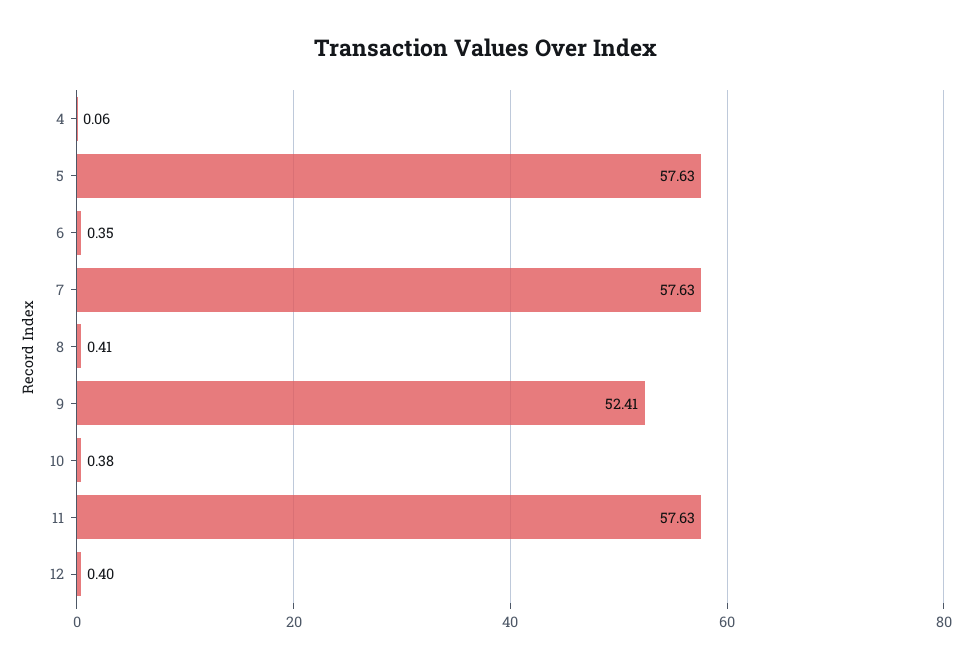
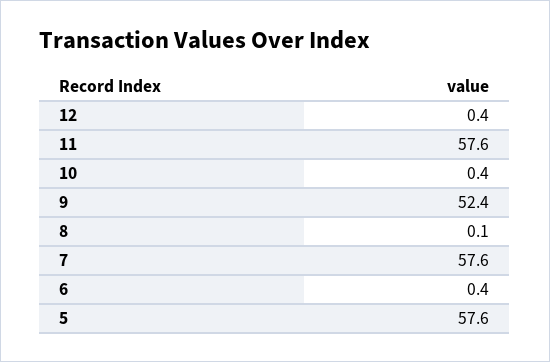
  {
-   "4": 0.06,
    "5": 57.63,
    "6": 0.35,
    "7": 57.63,
-   "8": 0.41,
+   "8": 0.1,
    "9": 52.41,
    "10": 0.38,
    "11": 57.63,
    "12": 0.4
  }

